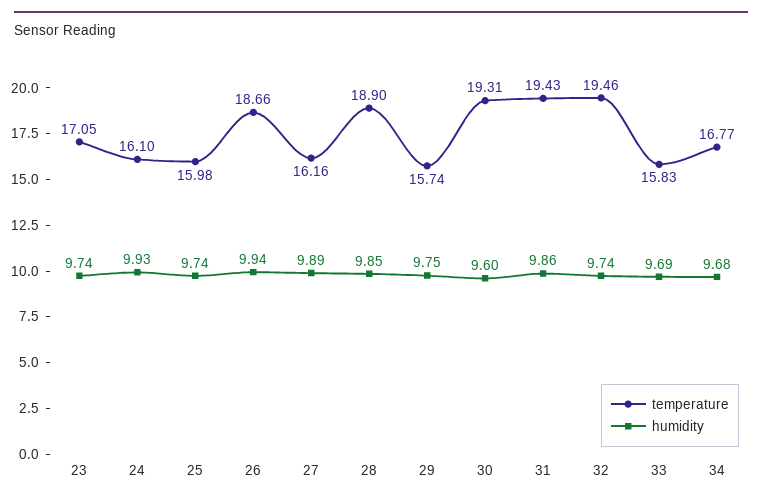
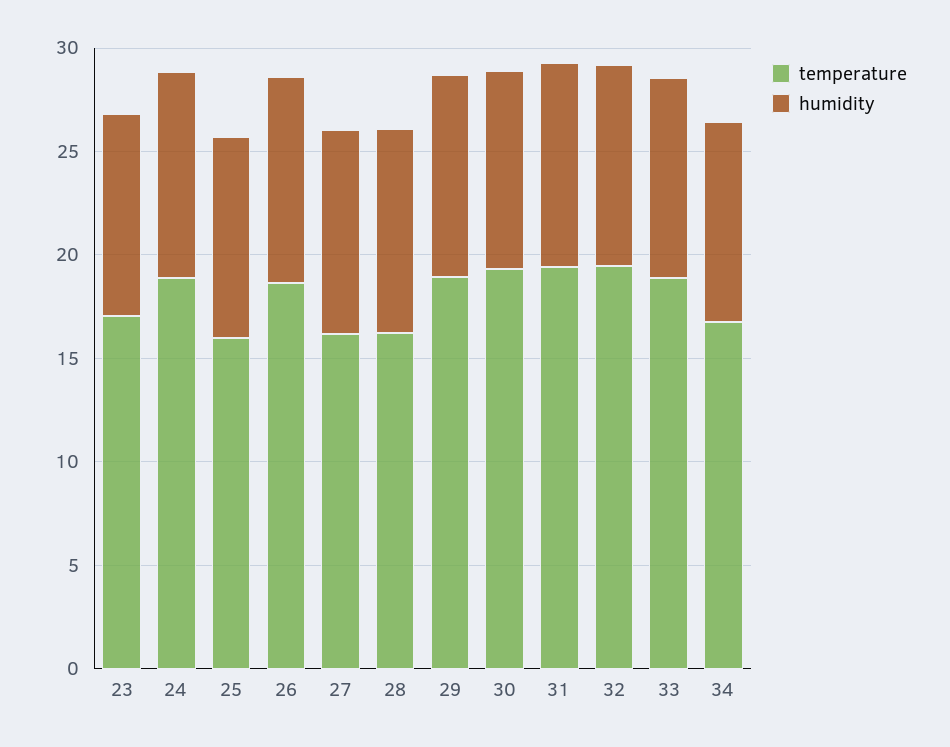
  {
    "temperature": {
      "23": 17.05,
-     "24": 16.1,
+     "24": 19,
      "25": 15.98,
      "26": 18.66,
      "27": 16.16,
-     "28": 18.9,
+     "28": 16,
-     "29": 15.74,
+     "29": 19,
      "30": 19.31,
      "31": 19.43,
      "32": 19.46,
-     "33": 15.83,
+     "33": 19,
      "34": 16.77
    },
    "humidity": {
      "23": 9.74,
      "24": 9.93,
      "25": 9.74,
      "26": 9.94,
      "27": 9.89,
      "28": 9.85,
      "29": 9.75,
      "30": 9.6,
      "31": 9.86,
      "32": 9.74,
      "33": 9.69,
      "34": 9.68
    }
  }

